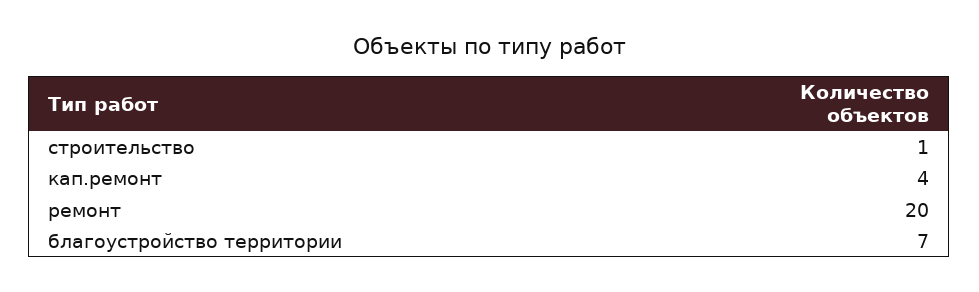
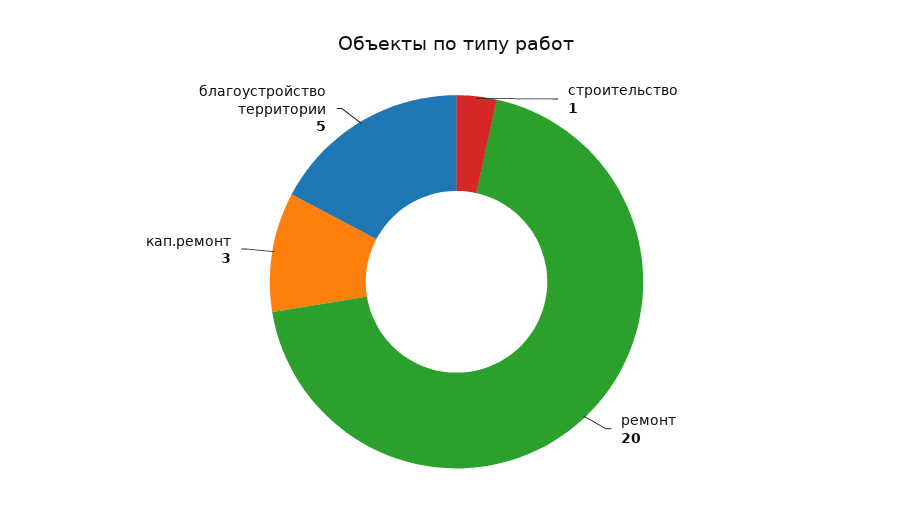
  {
    "строительство": 1,
-   "кап.ремонт": 4,
+   "кап.ремонт": 3,
    "ремонт": 20,
-   "благоустройство территории": 7
+   "благоустройство территории": 5
  }

